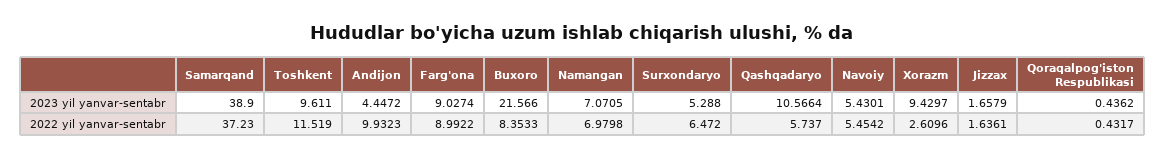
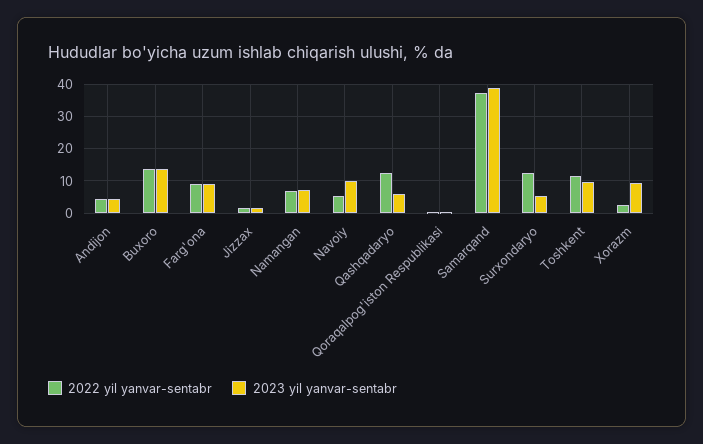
  {
    "2023 yil yanvar-sentabr": {
      "Samarqand": 38.9,
      "Toshkent": 9.611,
      "Andijon": 4.4472,
      "Farg'ona": 9.0274,
-     "Buxoro": 21.566,
+     "Buxoro": 14,
      "Namangan": 7.0705,
      "Surxondaryo": 5.288,
-     "Qashqadaryo": 10.5664,
+     "Qashqadaryo": 6,
-     "Navoiy": 5.4301,
+     "Navoiy": 10,
      "Xorazm": 9.4297,
      "Jizzax": 1.6579,
      "Qoraqalpog'iston Respublikasi": 0.4362
    },
    "2022 yil yanvar-sentabr": {
      "Samarqand": 37.23,
      "Toshkent": 11.519,
-     "Andijon": 9.9323,
+     "Andijon": 4,
      "Farg'ona": 8.9922,
-     "Buxoro": 8.3533,
+     "Buxoro": 14,
      "Namangan": 6.9798,
-     "Surxondaryo": 6.472,
+     "Surxondaryo": 12,
-     "Qashqadaryo": 5.737,
+     "Qashqadaryo": 12,
      "Navoiy": 5.4542,
      "Xorazm": 2.6096,
      "Jizzax": 1.6361,
      "Qoraqalpog'iston Respublikasi": 0.4317
    }
  }

